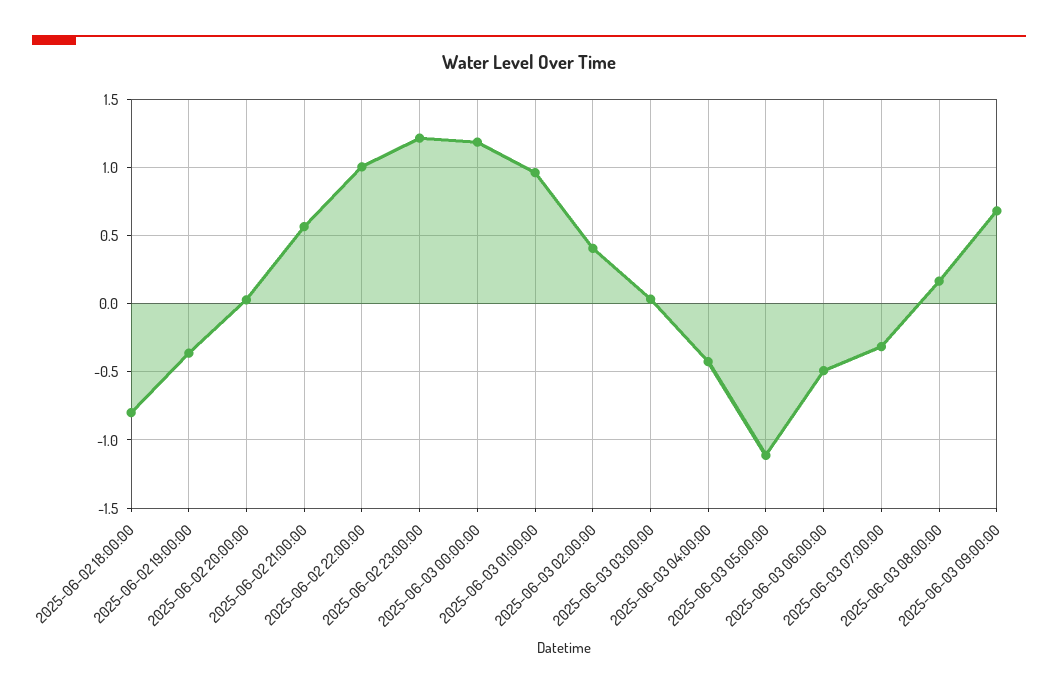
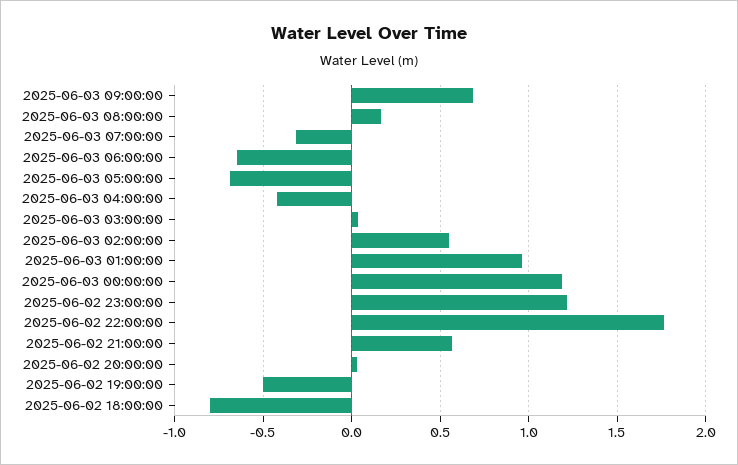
  {
    "2025-06-02 18:00:00": -0.8,
-   "2025-06-02 19:00:00": -0.35,
+   "2025-06-02 19:00:00": -0.5,
    "2025-06-02 20:00:00": 0.05,
    "2025-06-02 21:00:00": 0.55,
-   "2025-06-02 22:00:00": 1,
+   "2025-06-02 22:00:00": 1.75,
    "2025-06-02 23:00:00": 1.2,
    "2025-06-03 00:00:00": 1.2,
    "2025-06-03 01:00:00": 0.95,
-   "2025-06-03 02:00:00": 0.4,
+   "2025-06-03 02:00:00": 0.55,
    "2025-06-03 03:00:00": 0.05,
    "2025-06-03 04:00:00": -0.45,
-   "2025-06-03 05:00:00": -1.1,
+   "2025-06-03 05:00:00": -0.7,
-   "2025-06-03 06:00:00": -0.5,
+   "2025-06-03 06:00:00": -0.65,
    "2025-06-03 07:00:00": -0.3,
    "2025-06-03 08:00:00": 0.15,
    "2025-06-03 09:00:00": 0.7
  }

